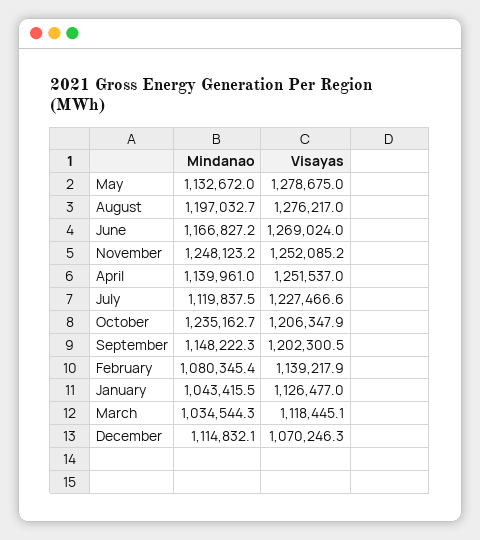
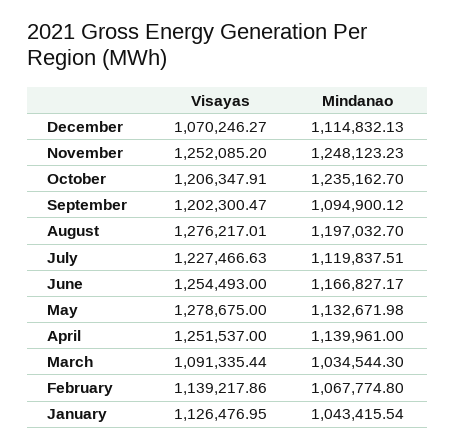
  {
    "Mindanao": {
      "May": 1132671.98,
      "August": 1197032.7,
      "June": 1166827.17,
      "November": 1248123.23,
      "April": 1139961,
      "July": 1119837.51,
      "October": 1235162.7,
-     "September": 1148222.3,
+     "September": 1094900.12,
-     "February": 1080345.4,
+     "February": 1067774.8,
      "January": 1043415.54,
      "March": 1034544.3,
      "December": 1114832.13
    },
    "Visayas": {
      "May": 1278675,
      "August": 1276217.01,
-     "June": 1269024,
+     "June": 1254493,
      "November": 1252085.2,
      "April": 1251537,
      "July": 1227466.63,
      "October": 1206347.91,
      "September": 1202300.47,
      "February": 1139217.86,
      "January": 1126476.95,
-     "March": 1118445.1,
+     "March": 1091335.44,
      "December": 1070246.27
    }
  }

